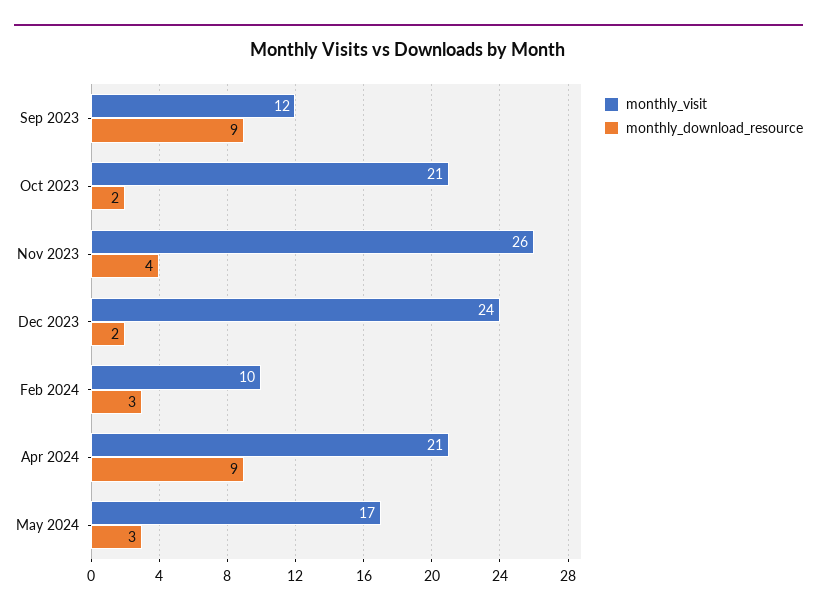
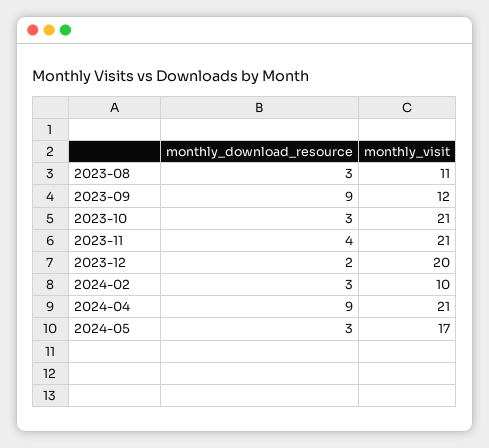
  {
    "monthly_visit": {
      "Sep 2023": 12,
      "Oct 2023": 21,
-     "Nov 2023": 26,
+     "Nov 2023": 21,
-     "Dec 2023": 24,
+     "Dec 2023": 20,
      "Feb 2024": 10,
      "Apr 2024": 21,
-     "May 2024": 17
+     "May 2024": 17,
+     "2023-08": 11
    },
    "monthly_download_resource": {
      "Sep 2023": 9,
-     "Oct 2023": 2,
+     "Oct 2023": 3,
      "Nov 2023": 4,
      "Dec 2023": 2,
      "Feb 2024": 3,
      "Apr 2024": 9,
-     "May 2024": 3
+     "May 2024": 3,
+     "2023-08": 3
    }
  }

